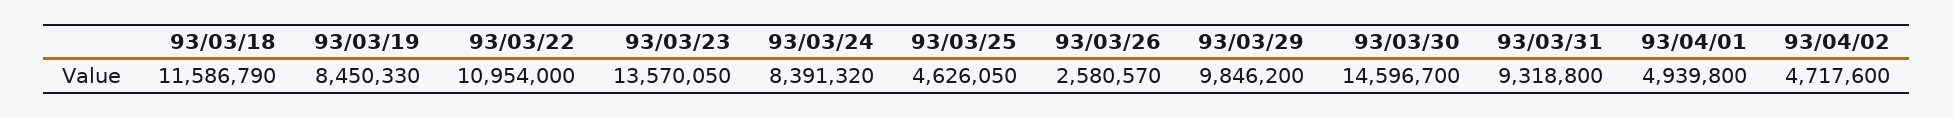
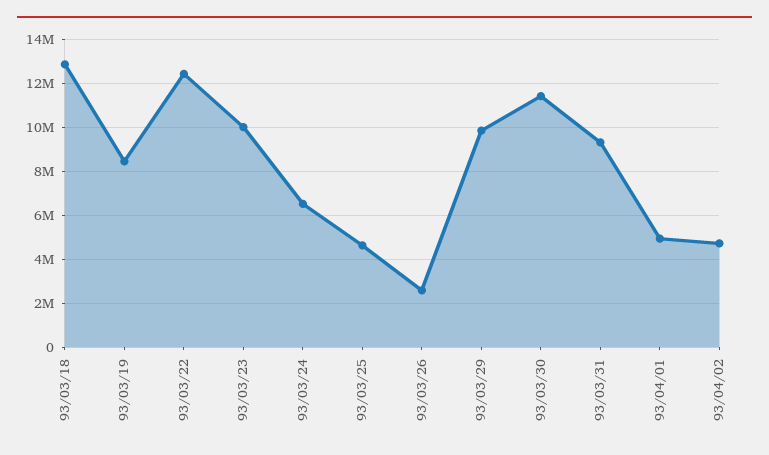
  {
-   "93/03/18": 11586790,
+   "93/03/18": 13000000,
    "93/03/19": 8450330,
-   "93/03/22": 10954000,
+   "93/03/22": 12500000,
-   "93/03/23": 13570050,
+   "93/03/23": 10000000,
-   "93/03/24": 8391320,
+   "93/03/24": 6500000,
    "93/03/25": 4626050,
    "93/03/26": 2580570,
    "93/03/29": 9846200,
-   "93/03/30": 14596700,
+   "93/03/30": 11500000,
    "93/03/31": 9318800,
    "93/04/01": 4939800,
    "93/04/02": 4717600
  }

